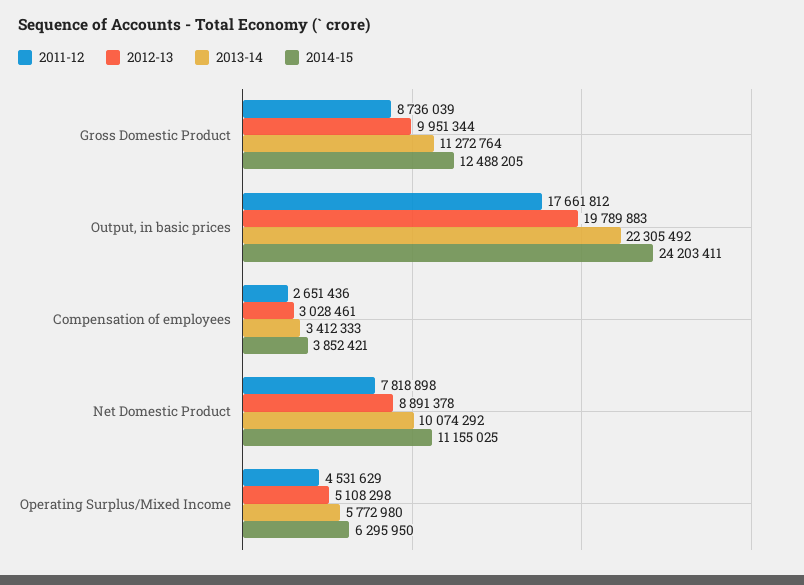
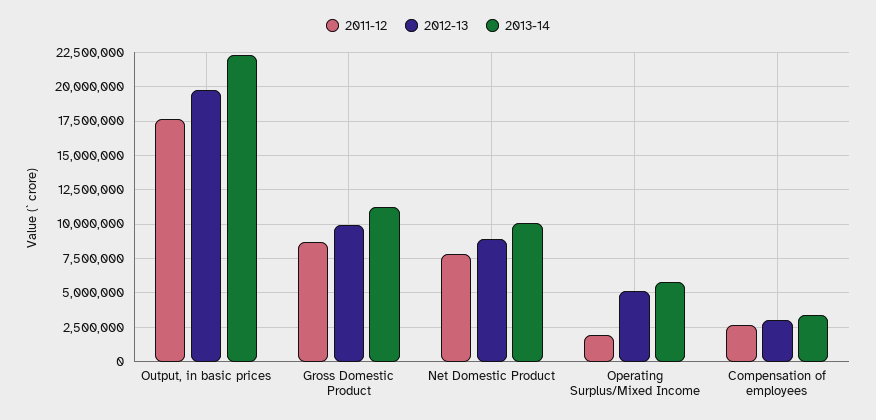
  {
    "2011-12": {
      "Gross Domestic Product": 8736039,
      "Output, in basic prices": 17661812,
      "Compensation of employees": 2651436,
      "Net Domestic Product": 7818898,
-     "Operating Surplus/Mixed Income": 4531629
+     "Operating Surplus/Mixed Income": 2000000
    },
    "2012-13": {
      "Gross Domestic Product": 9951344,
      "Output, in basic prices": 19789883,
      "Compensation of employees": 3028461,
      "Net Domestic Product": 8891378,
      "Operating Surplus/Mixed Income": 5108298
    },
    "2013-14": {
      "Gross Domestic Product": 11272764,
      "Output, in basic prices": 22305492,
      "Compensation of employees": 3412333,
      "Net Domestic Product": 10074292,
      "Operating Surplus/Mixed Income": 5772980
-   },
+   }
-   "2014-15": {
-     "Gross Domestic Product": 12488205,
-     "Output, in basic prices": 24203411,
-     "Compensation of employees": 3852421,
-     "Net Domestic Product": 11155025,
-     "Operating Surplus/Mixed Income": 6295950
-   }
  }

